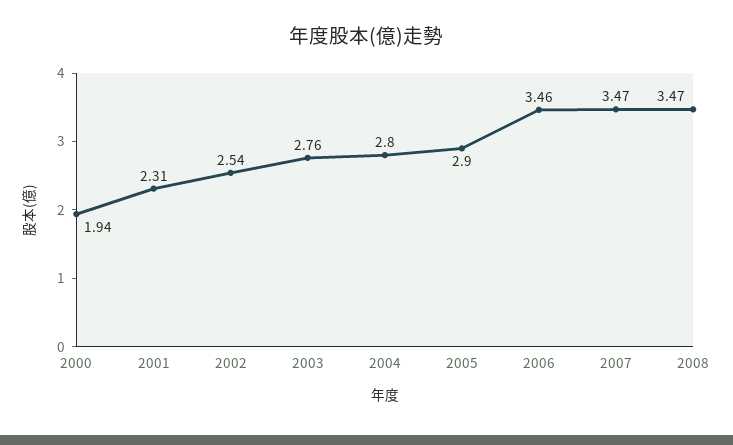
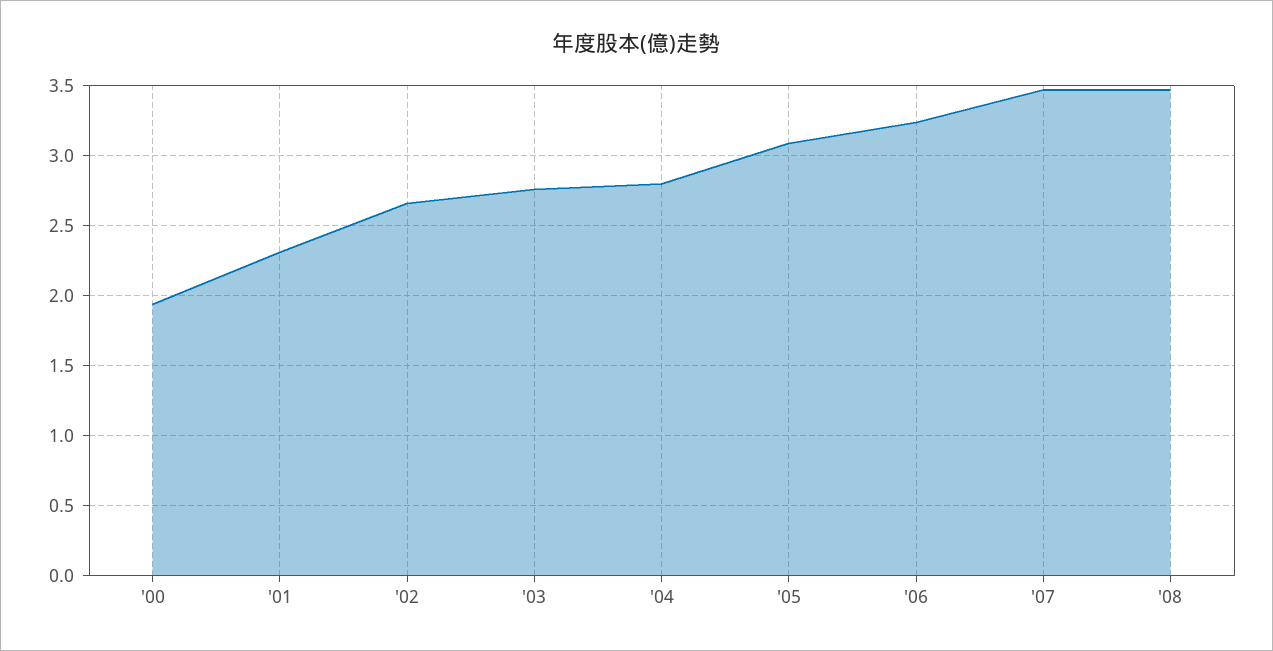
  {
    "2000": 1.94,
    "2001": 2.31,
-   "2002": 2.54,
+   "2002": 2.65,
    "2003": 2.76,
    "2004": 2.8,
-   "2005": 2.9,
+   "2005": 3.1,
-   "2006": 3.46,
+   "2006": 3.25,
    "2007": 3.47,
    "2008": 3.47
  }

